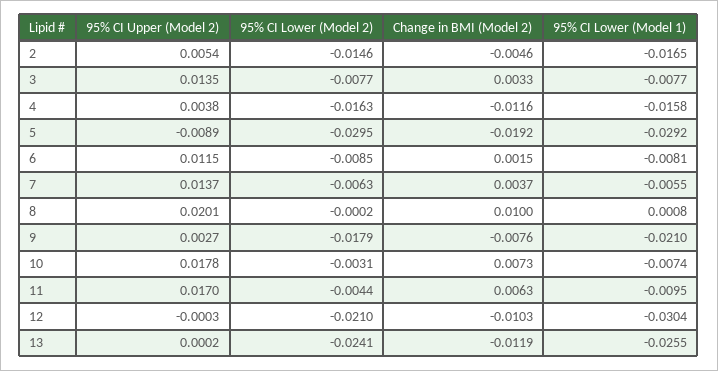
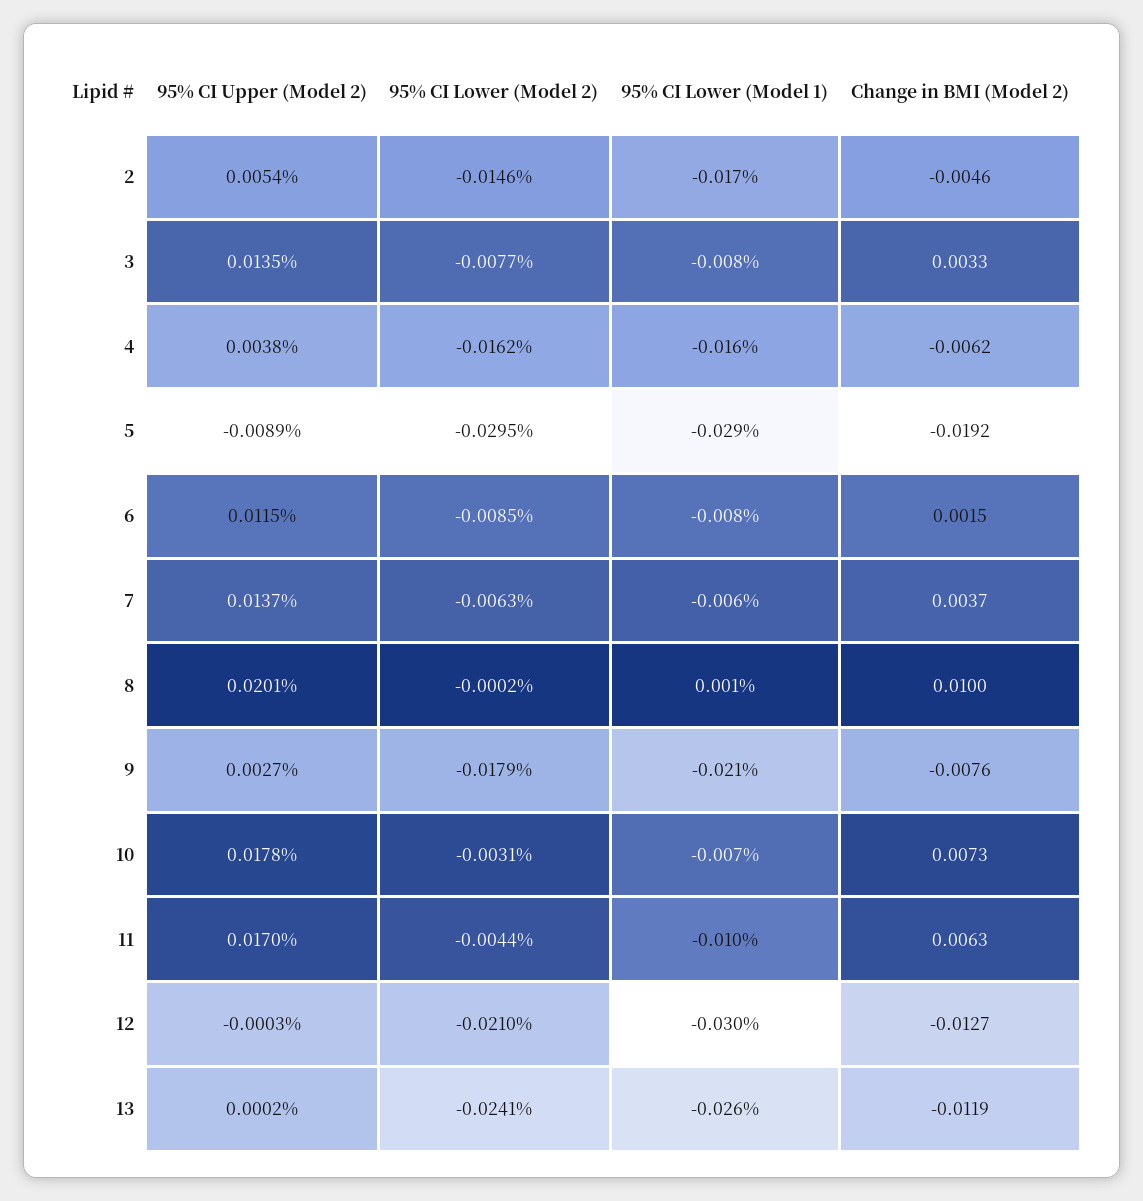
  {
    "95% CI Upper (Model 2)": {
      "2": 0.0054,
      "3": 0.0135,
      "4": 0.0038,
      "5": -0.0089,
      "6": 0.0115,
      "7": 0.0137,
      "8": 0.0201,
      "9": 0.0027,
      "10": 0.0178,
      "11": 0.017,
      "12": -0.0003,
      "13": 0.0002
    },
    "95% CI Lower (Model 2)": {
      "2": -0.0146,
      "3": -0.0077,
-     "4": -0.0163,
+     "4": -0.0162,
      "5": -0.0295,
      "6": -0.0085,
      "7": -0.0063,
      "8": -0.0002,
      "9": -0.0179,
      "10": -0.0031,
      "11": -0.0044,
      "12": -0.021,
      "13": -0.0241
    },
    "Change in BMI (Model 2)": {
      "2": -0.0046,
      "3": 0.0033,
-     "4": -0.0116,
+     "4": -0.0062,
      "5": -0.0192,
      "6": 0.0015,
      "7": 0.0037,
      "8": 0.01,
      "9": -0.0076,
      "10": 0.0073,
      "11": 0.0063,
-     "12": -0.0103,
+     "12": -0.0127,
      "13": -0.0119
    },
    "95% CI Lower (Model 1)": {
      "2": -0.0165,
      "3": -0.0077,
      "4": -0.0158,
      "5": -0.0292,
      "6": -0.0081,
      "7": -0.0055,
      "8": 0.0008,
      "9": -0.021,
      "10": -0.0074,
      "11": -0.0095,
      "12": -0.0304,
      "13": -0.0255
    }
  }

